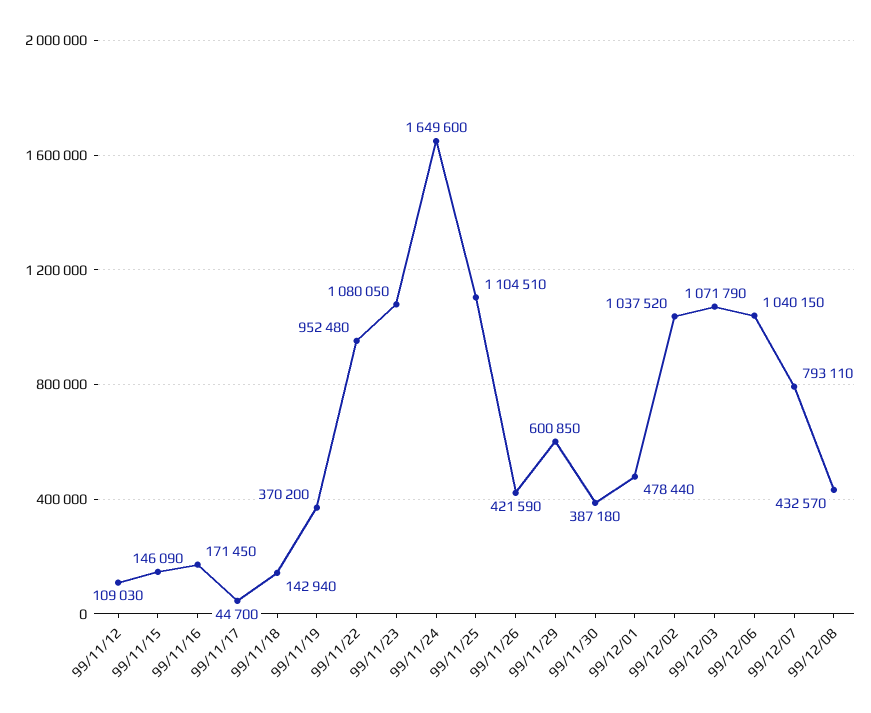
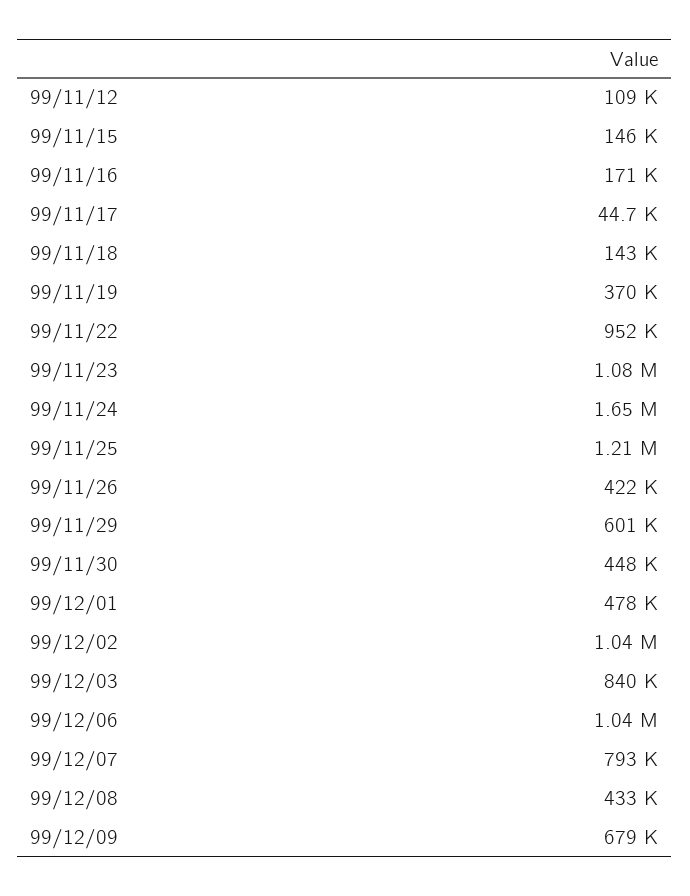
  {
    "99/11/12": 109030,
    "99/11/15": 146090,
    "99/11/16": 171450,
    "99/11/17": 44700,
    "99/11/18": 142940,
    "99/11/19": 370200,
    "99/11/22": 952480,
    "99/11/23": 1080050,
    "99/11/24": 1649600,
-   "99/11/25": 1104510,
+   "99/11/25": 1210000,
    "99/11/26": 421590,
    "99/11/29": 600850,
-   "99/11/30": 387180,
+   "99/11/30": 448000,
    "99/12/01": 478440,
    "99/12/02": 1037520,
-   "99/12/03": 1071790,
+   "99/12/03": 840000,
    "99/12/06": 1040150,
    "99/12/07": 793110,
-   "99/12/08": 432570
+   "99/12/08": 432570,
+   "99/12/09": 679000
  }

